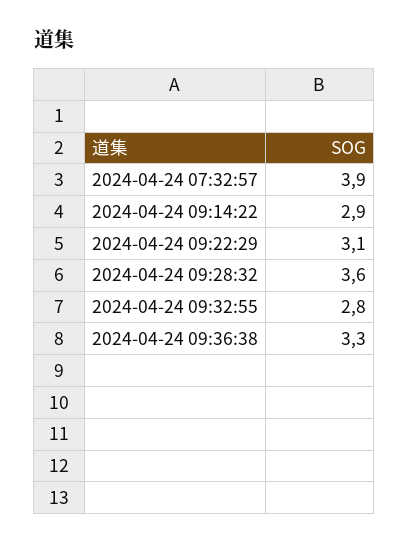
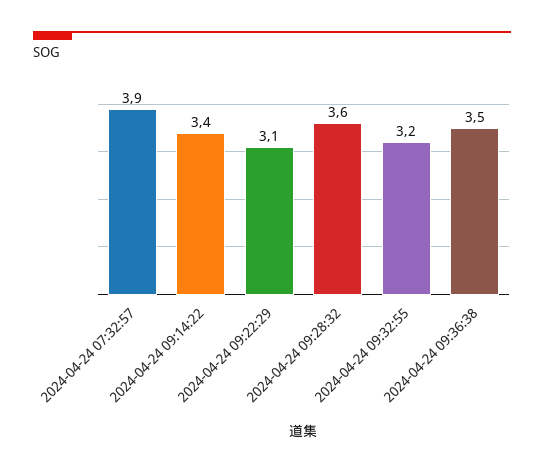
  {
    "2024-04-24 07:32:57": 3.9,
-   "2024-04-24 09:14:22": 2.9,
+   "2024-04-24 09:14:22": 3.4,
    "2024-04-24 09:22:29": 3.1,
    "2024-04-24 09:28:32": 3.6,
-   "2024-04-24 09:32:55": 2.8,
+   "2024-04-24 09:32:55": 3.2,
-   "2024-04-24 09:36:38": 3.3
+   "2024-04-24 09:36:38": 3.5
  }

